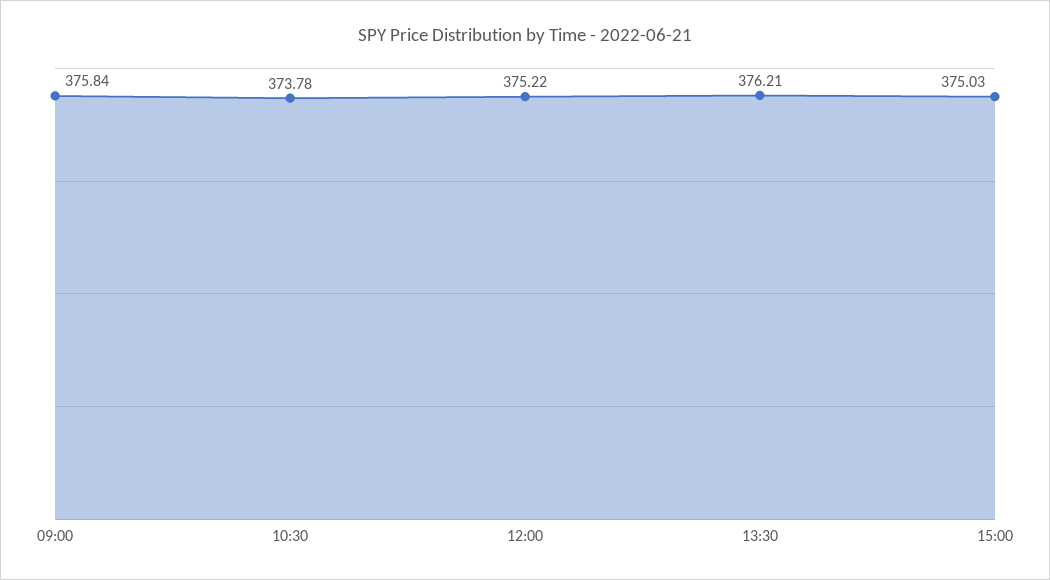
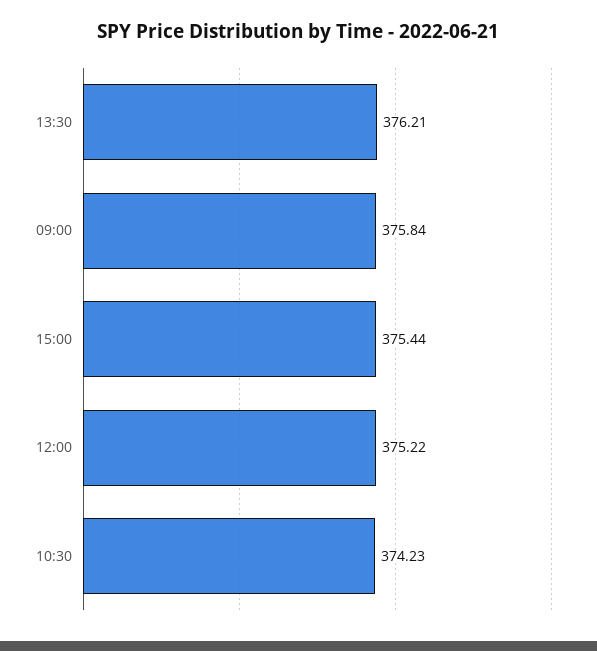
  {
    "09:00": 375.84,
-   "10:30": 373.78,
+   "10:30": 374.23,
    "12:00": 375.22,
    "13:30": 376.21,
-   "15:00": 375.03
+   "15:00": 375.44
  }

